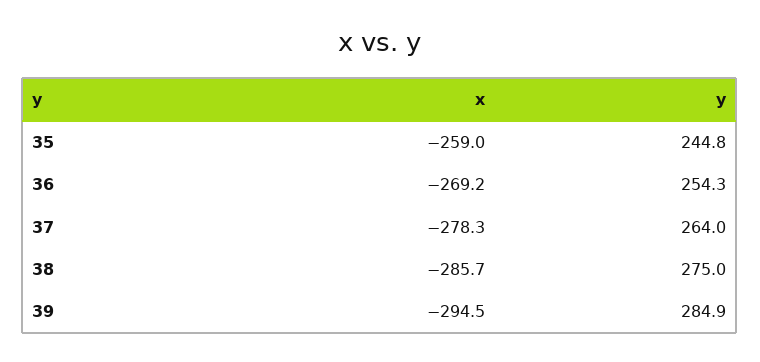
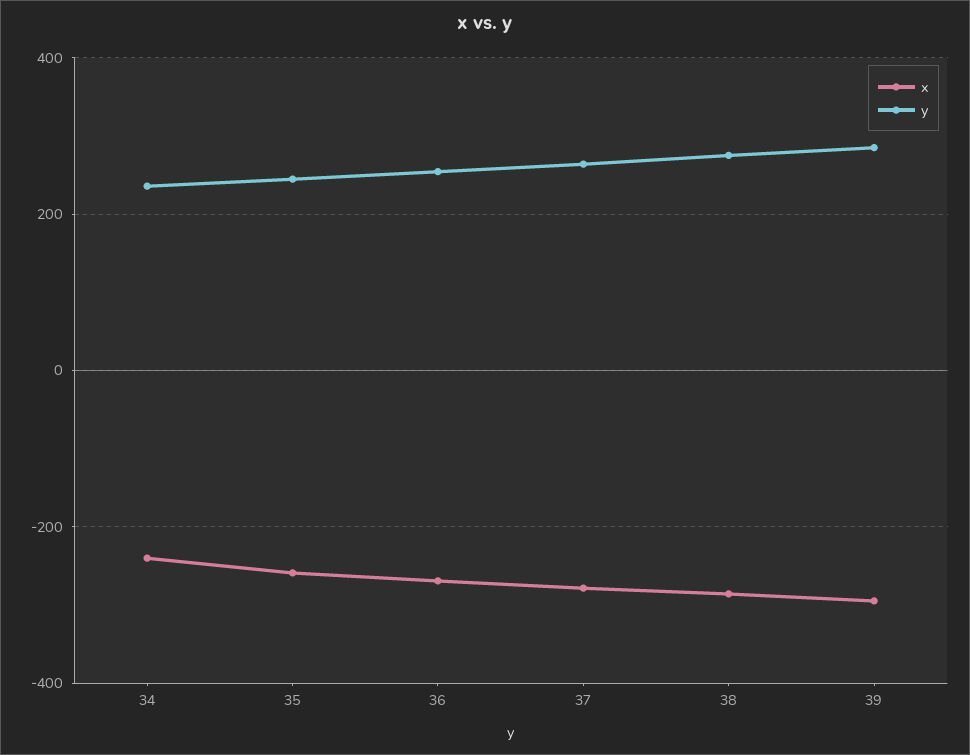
  {
    "x": {
      "35": -259,
      "36": -269.2,
      "37": -278.3,
      "38": -285.7,
-     "39": -294.5
+     "39": -294.5,
+     "34": -240
    },
    "y": {
      "35": 244.8,
      "36": 254.3,
      "37": 264,
      "38": 275,
-     "39": 284.9
+     "39": 284.9,
+     "34": 240
    }
  }

